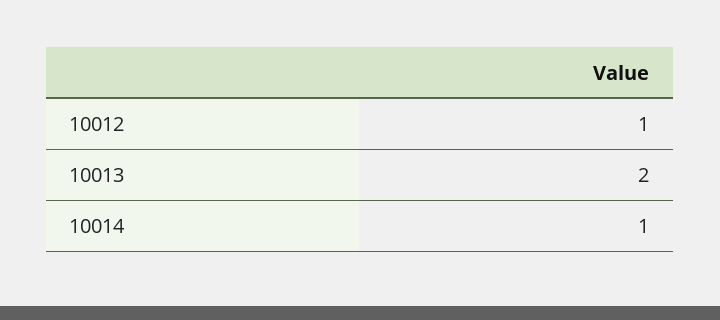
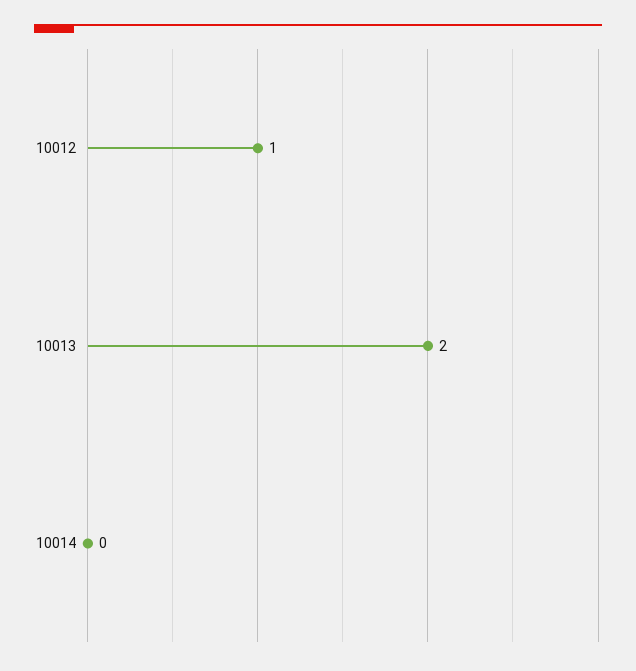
  {
    "10012": 1,
    "10013": 2,
-   "10014": 1
+   "10014": 0
  }

